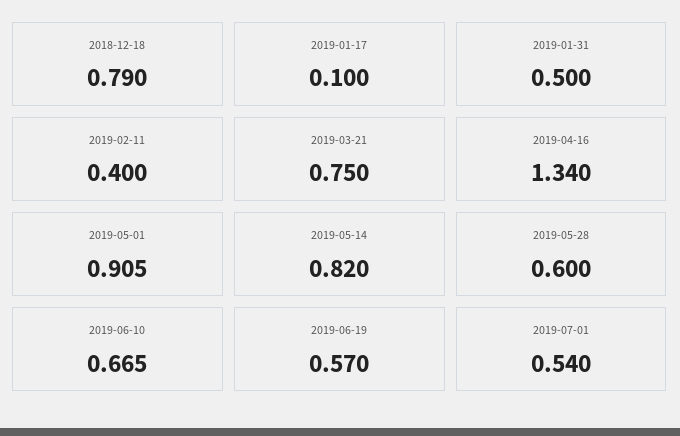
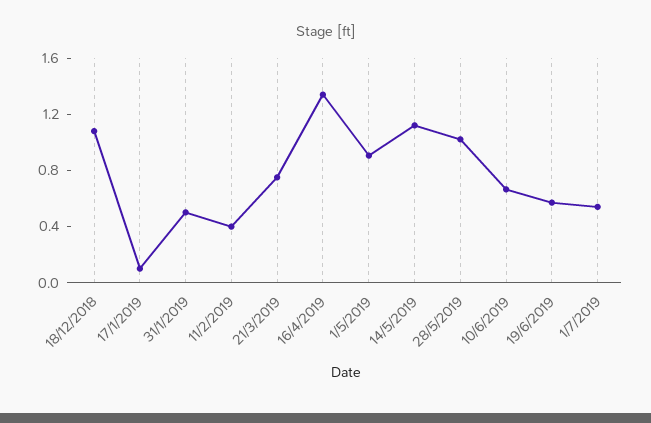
  {
-   "2018-12-18": 0.79,
+   "2018-12-18": 1.1,
    "2019-01-17": 0.1,
    "2019-01-31": 0.5,
    "2019-02-11": 0.4,
    "2019-03-21": 0.75,
    "2019-04-16": 1.34,
    "2019-05-01": 0.905,
-   "2019-05-14": 0.82,
+   "2019-05-14": 1.1,
-   "2019-05-28": 0.6,
+   "2019-05-28": 1,
    "2019-06-10": 0.665,
    "2019-06-19": 0.57,
    "2019-07-01": 0.54
  }

